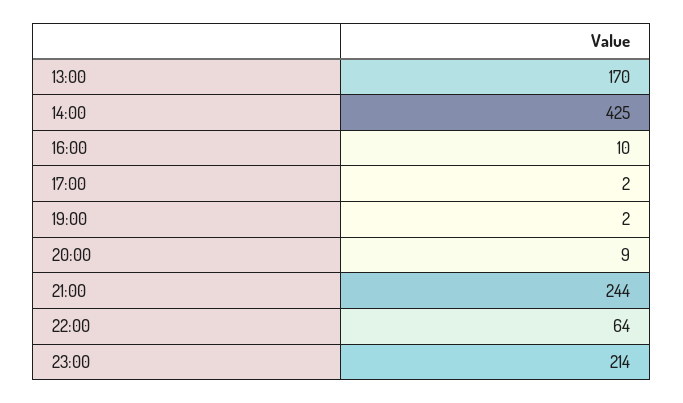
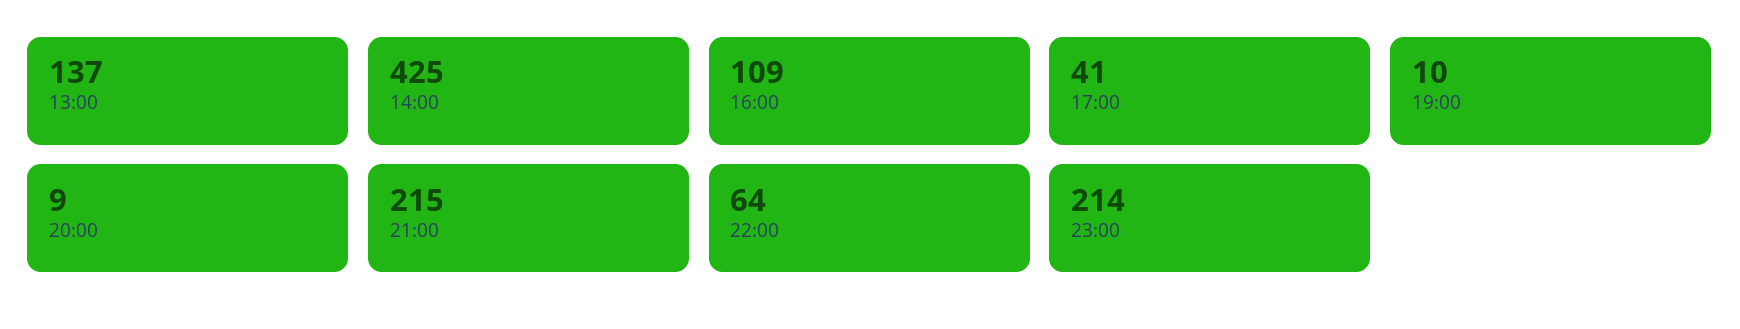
  {
-   "13:00": 170,
+   "13:00": 137,
    "14:00": 425,
-   "16:00": 10,
+   "16:00": 109,
-   "17:00": 2,
+   "17:00": 41,
-   "19:00": 2,
+   "19:00": 10,
    "20:00": 9,
-   "21:00": 244,
+   "21:00": 215,
    "22:00": 64,
    "23:00": 214
  }

